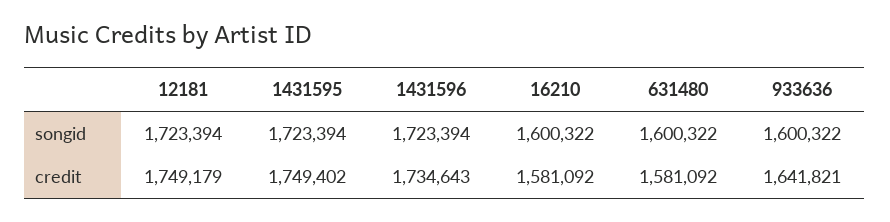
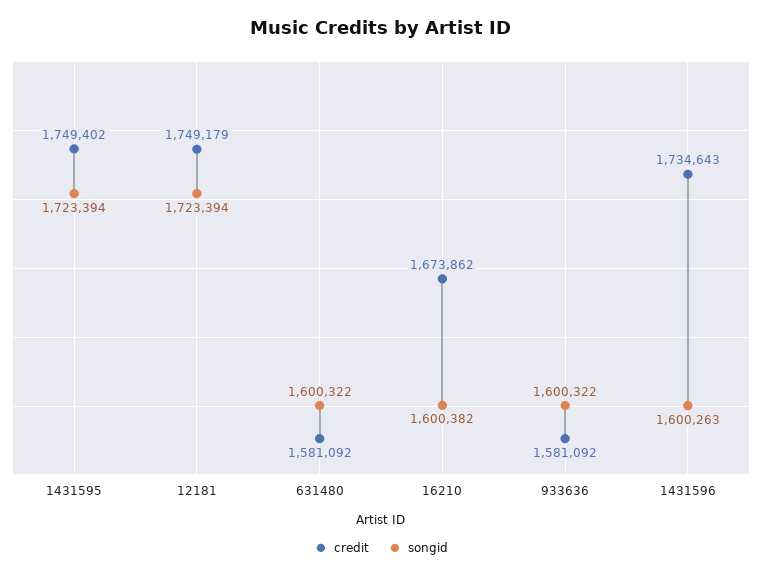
  {
    "songid": {
      "12181": 1723394,
      "1431595": 1723394,
-     "1431596": 1723394,
+     "1431596": 1600263,
-     "16210": 1600322,
+     "16210": 1600382,
      "631480": 1600322,
      "933636": 1600322
    },
    "credit": {
      "12181": 1749179,
      "1431595": 1749402,
      "1431596": 1734643,
-     "16210": 1581092,
+     "16210": 1673862,
      "631480": 1581092,
-     "933636": 1641821
+     "933636": 1581092
    }
  }

